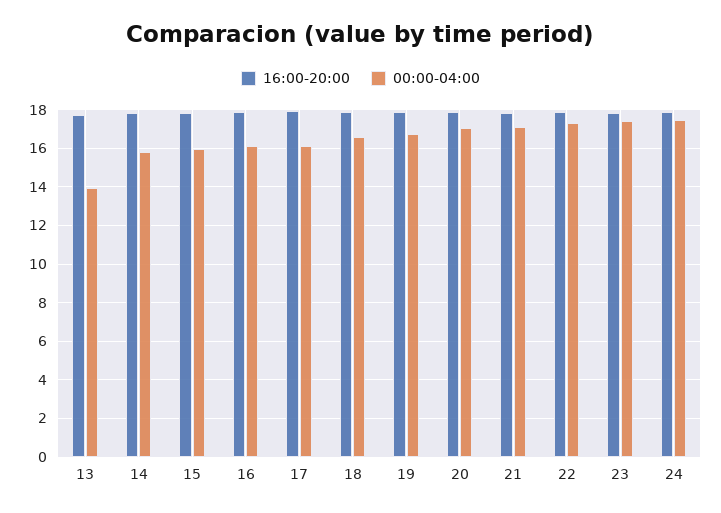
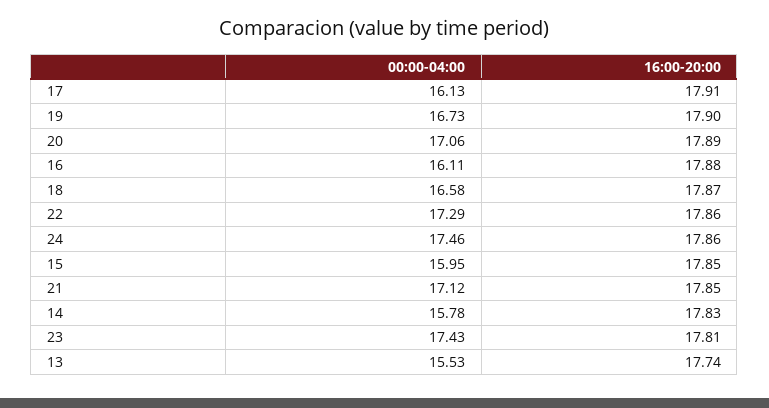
  {
    "16:00-20:00": {
      "13": 17.74,
      "14": 17.83,
      "15": 17.85,
      "16": 17.88,
      "17": 17.91,
      "18": 17.87,
      "19": 17.9,
      "20": 17.89,
      "21": 17.85,
      "22": 17.86,
      "23": 17.81,
      "24": 17.86
    },
    "00:00-04:00": {
-     "13": 14,
+     "13": 15.53,
      "14": 15.78,
      "15": 15.95,
      "16": 16.11,
      "17": 16.13,
      "18": 16.58,
      "19": 16.73,
      "20": 17.06,
      "21": 17.12,
      "22": 17.29,
      "23": 17.43,
      "24": 17.46
    }
  }

